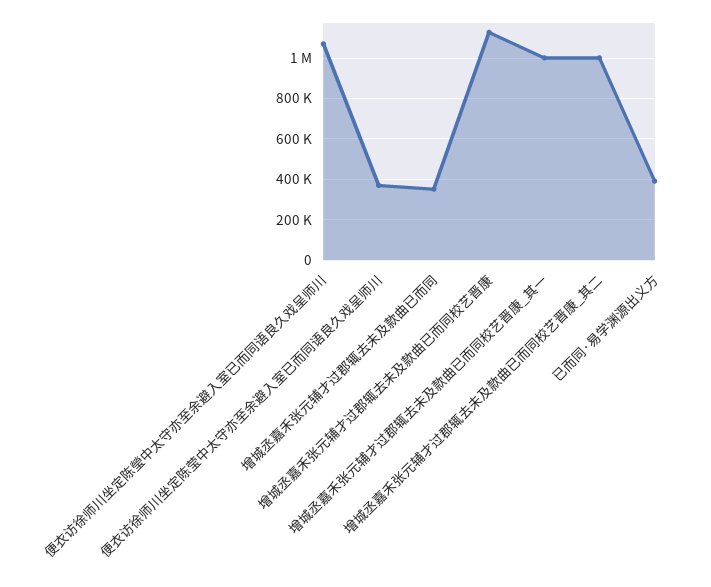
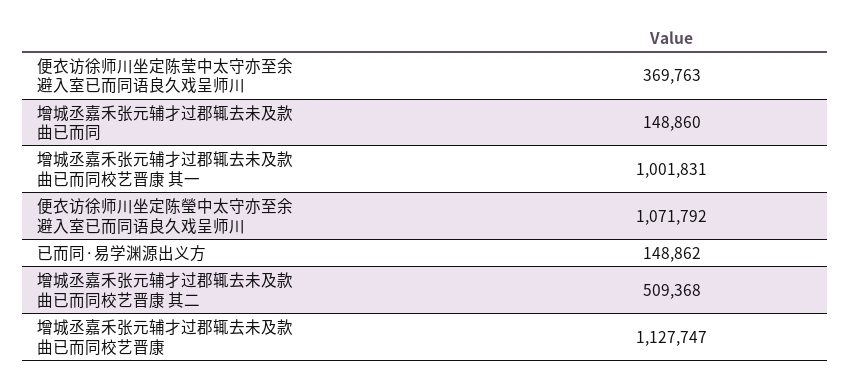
  {
    "便衣访徐师川坐定陈瑩中太守亦至余避入室已而同语良久戏呈师川": 1071792,
    "便衣访徐师川坐定陈莹中太守亦至余避入室已而同语良久戏呈师川": 369763,
-   "增城丞嘉禾张元辅才过郡辄去未及款曲已而同": 350000,
+   "增城丞嘉禾张元辅才过郡辄去未及款曲已而同": 148860,
    "增城丞嘉禾张元辅才过郡辄去未及款曲已而同校艺晋康": 1127747,
    "增城丞嘉禾张元辅才过郡辄去未及款曲已而同校艺晋康_其一": 1001831,
-   "增城丞嘉禾张元辅才过郡辄去未及款曲已而同校艺晋康_其二": 1000000,
+   "增城丞嘉禾张元辅才过郡辄去未及款曲已而同校艺晋康_其二": 509368,
-   "已而同·易学渊源出义方": 400000
+   "已而同·易学渊源出义方": 148862
  }

